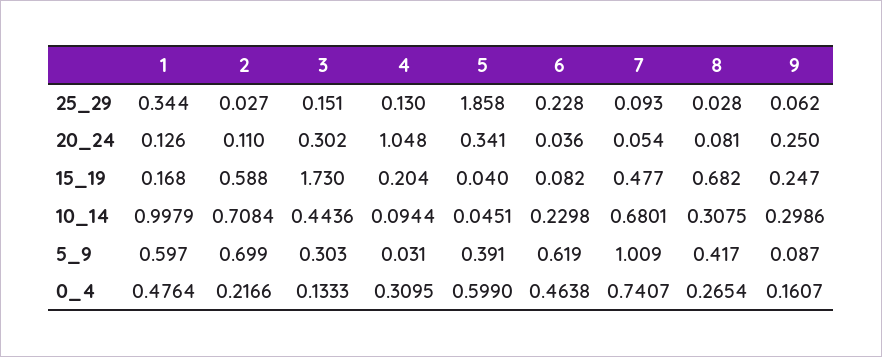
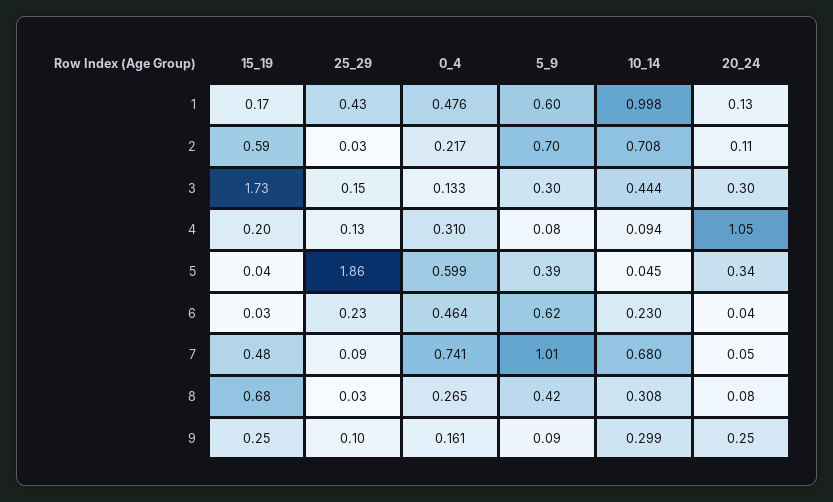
  {
    "1": {
-     "25_29": 0.344,
+     "25_29": 0.43,
      "20_24": 0.126,
      "15_19": 0.168,
      "10_14": 0.9979,
      "5_9": 0.597,
      "0_4": 0.4764
    },
    "2": {
      "25_29": 0.027,
      "20_24": 0.11,
      "15_19": 0.588,
      "10_14": 0.7084,
      "5_9": 0.699,
      "0_4": 0.2166
    },
    "3": {
      "25_29": 0.151,
      "20_24": 0.302,
      "15_19": 1.73,
      "10_14": 0.4436,
      "5_9": 0.303,
      "0_4": 0.1333
    },
    "4": {
      "25_29": 0.13,
      "20_24": 1.048,
      "15_19": 0.204,
      "10_14": 0.0944,
-     "5_9": 0.031,
+     "5_9": 0.08,
      "0_4": 0.3095
    },
    "5": {
      "25_29": 1.858,
      "20_24": 0.341,
      "15_19": 0.04,
      "10_14": 0.0451,
      "5_9": 0.391,
      "0_4": 0.599
    },
    "6": {
      "25_29": 0.228,
      "20_24": 0.036,
-     "15_19": 0.082,
+     "15_19": 0.03,
      "10_14": 0.2298,
      "5_9": 0.619,
      "0_4": 0.4638
    },
    "7": {
      "25_29": 0.093,
      "20_24": 0.054,
      "15_19": 0.477,
      "10_14": 0.6801,
      "5_9": 1.009,
      "0_4": 0.7407
    },
    "8": {
      "25_29": 0.028,
      "20_24": 0.081,
      "15_19": 0.682,
      "10_14": 0.3075,
      "5_9": 0.417,
      "0_4": 0.2654
    },
    "9": {
-     "25_29": 0.062,
+     "25_29": 0.1,
      "20_24": 0.25,
      "15_19": 0.247,
      "10_14": 0.2986,
      "5_9": 0.087,
      "0_4": 0.1607
    }
  }

